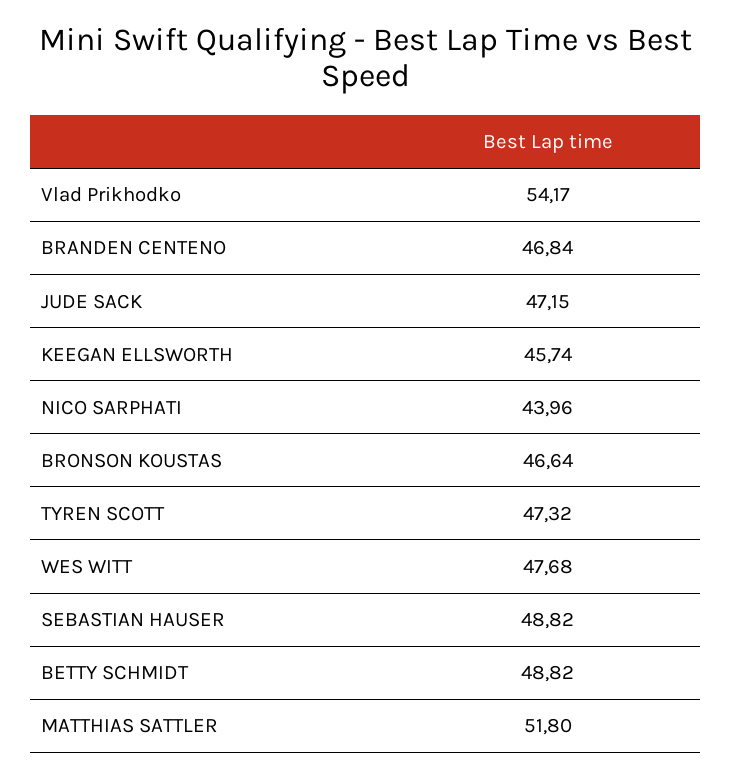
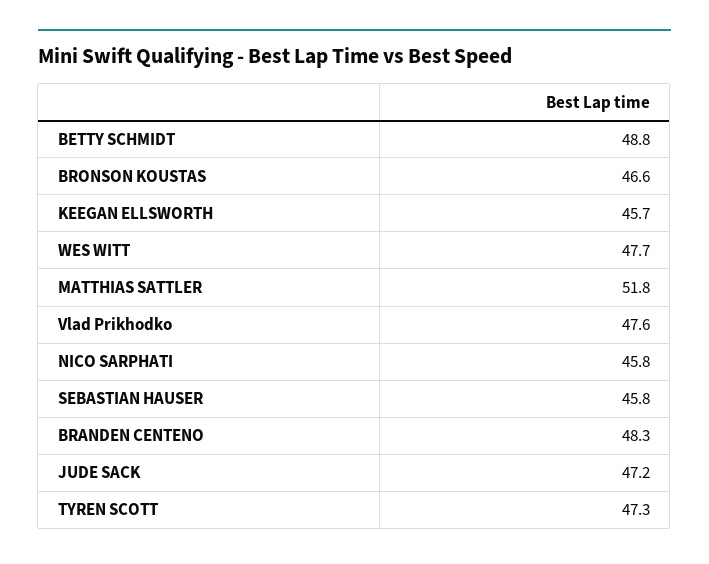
  {
-   "Vlad Prikhodko": 54.17,
+   "Vlad Prikhodko": 47.6,
-   "BRANDEN CENTENO": 46.84,
+   "BRANDEN CENTENO": 48.3,
    "JUDE SACK": 47.15,
    "KEEGAN ELLSWORTH": 45.74,
-   "NICO SARPHATI": 43.96,
+   "NICO SARPHATI": 45.8,
    "BRONSON KOUSTAS": 46.64,
    "TYREN SCOTT": 47.32,
    "WES WITT": 47.68,
-   "SEBASTIAN HAUSER": 48.82,
+   "SEBASTIAN HAUSER": 45.8,
    "BETTY SCHMIDT": 48.82,
    "MATTHIAS SATTLER": 51.8
  }

